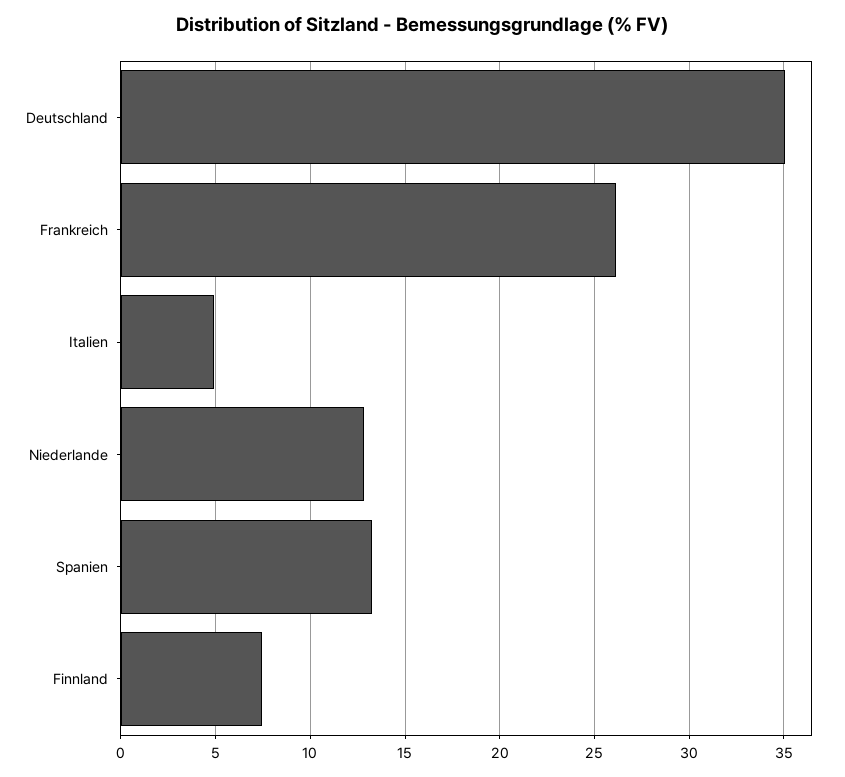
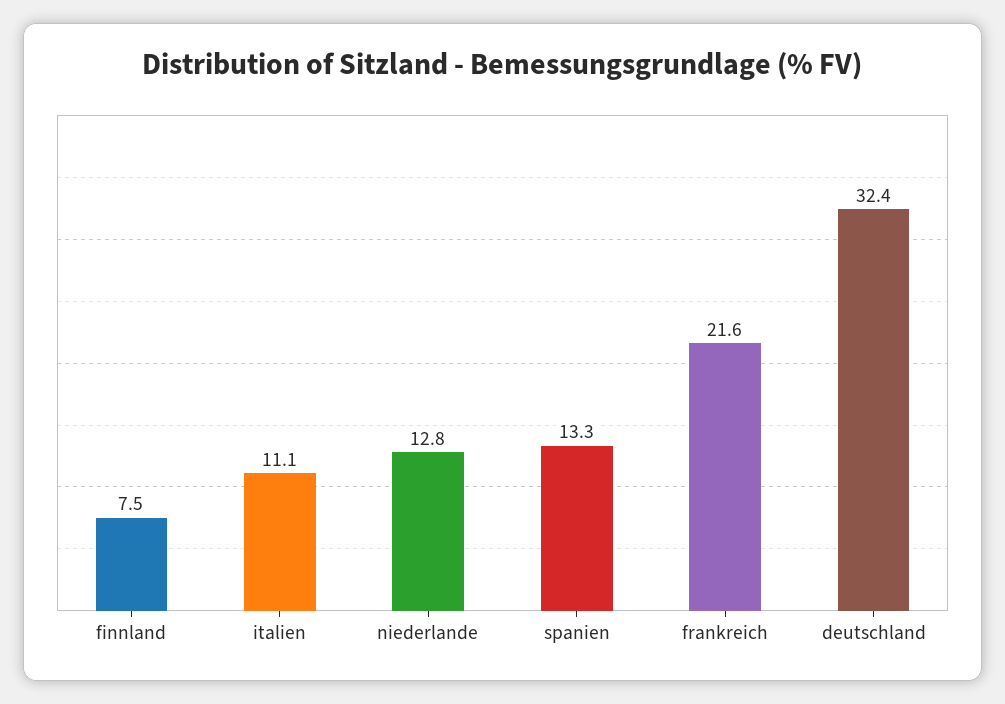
  {
-   "Deutschland": 35,
+   "Deutschland": 32.4,
-   "Frankreich": 26,
+   "Frankreich": 21.6,
-   "Italien": 5,
+   "Italien": 11.1,
    "Niederlande": 12.8,
    "Spanien": 13.3,
    "Finnland": 7.5
  }

